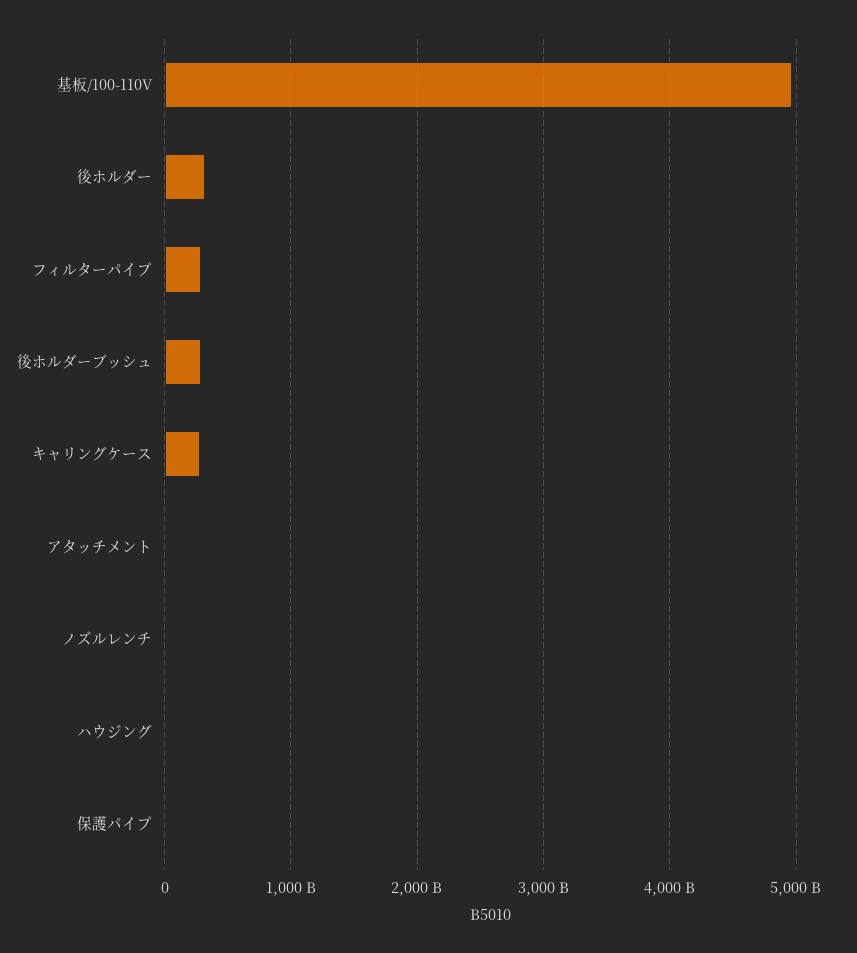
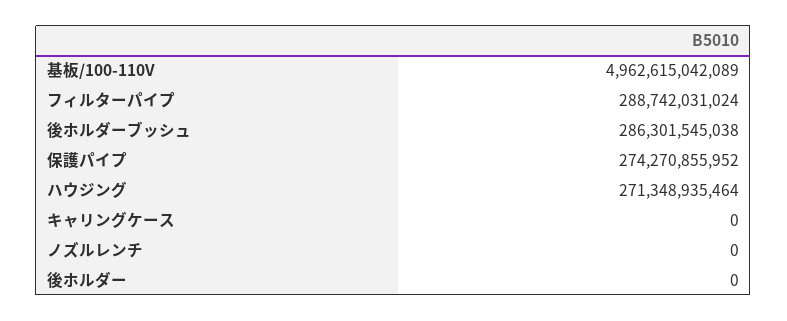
  {
    "基板/100-110V": 4962615042089,
-   "後ホルダー": 300000000000,
+   "後ホルダー": 0,
    "フィルターパイプ": 288742031024,
    "後ホルダーブッシュ": 286301545038,
-   "キャリングケース": 300000000000,
+   "キャリングケース": 0,
-   "アタッチメント": 0,
    "ノズルレンチ": 0,
-   "ハウジング": 0,
+   "ハウジング": 271348935464,
-   "保護パイプ": 0
+   "保護パイプ": 274270855952
  }

